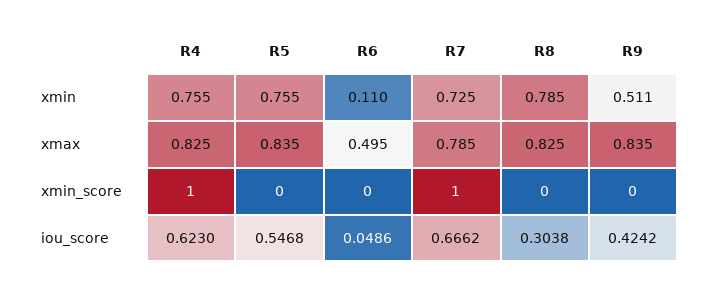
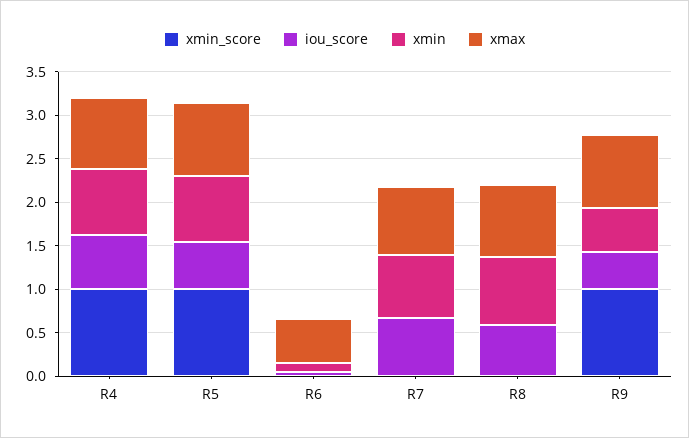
  {
    "xmin": {
      "R4": 0.755,
      "R5": 0.755,
      "R6": 0.11,
      "R7": 0.725,
      "R8": 0.785,
      "R9": 0.511
    },
    "xmax": {
      "R4": 0.825,
      "R5": 0.835,
      "R6": 0.495,
      "R7": 0.785,
      "R8": 0.825,
      "R9": 0.835
    },
    "xmin_score": {
      "R4": 1,
-     "R5": 0,
+     "R5": 1,
      "R6": 0,
-     "R7": 1,
+     "R7": 0,
      "R8": 0,
-     "R9": 0
+     "R9": 1
    },
    "iou_score": {
      "R4": 0.623,
      "R5": 0.5468,
      "R6": 0.0486,
      "R7": 0.6662,
-     "R8": 0.3038,
+     "R8": 0.6,
      "R9": 0.4242
    }
  }

